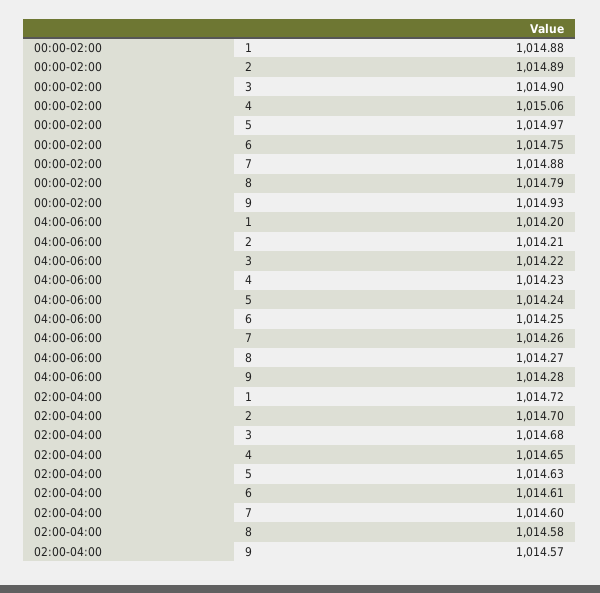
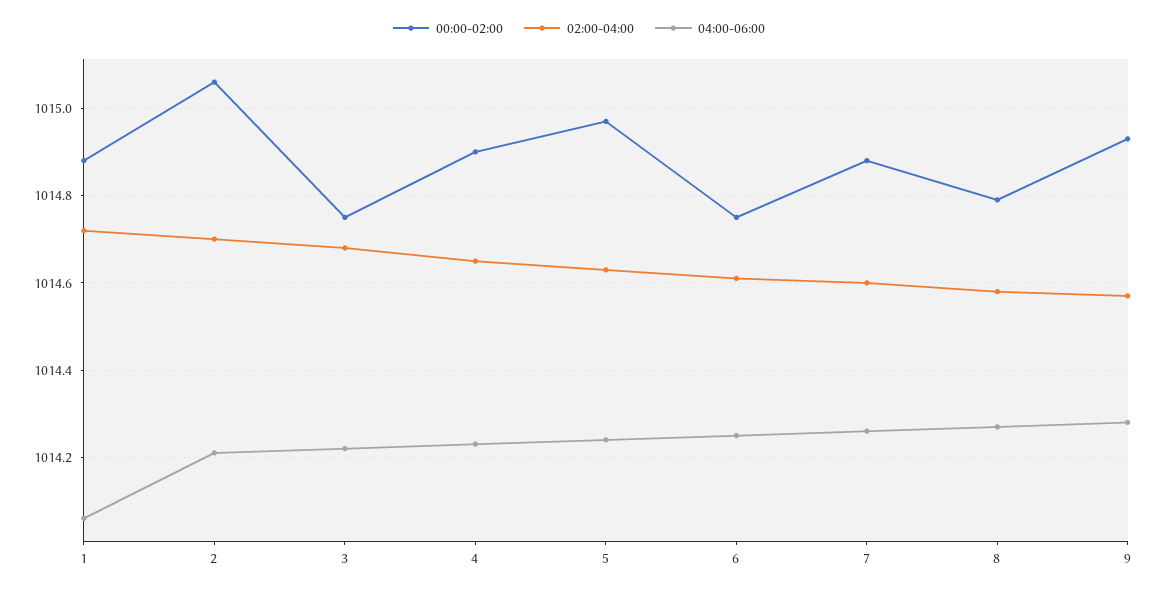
  {
    "00:00-02:00": {
      "1": 1014.88,
-     "2": 1014.89,
+     "2": 1015.05,
-     "3": 1014.9,
+     "3": 1014.75,
-     "4": 1015.06,
+     "4": 1014.9,
      "5": 1014.97,
      "6": 1014.75,
      "7": 1014.88,
      "8": 1014.79,
      "9": 1014.93
    },
    "04:00-06:00": {
-     "1": 1014.2,
+     "1": 1014.05,
      "2": 1014.21,
      "3": 1014.22,
      "4": 1014.23,
      "5": 1014.24,
      "6": 1014.25,
      "7": 1014.26,
      "8": 1014.27,
      "9": 1014.28
    },
    "02:00-04:00": {
      "1": 1014.72,
      "2": 1014.7,
      "3": 1014.68,
      "4": 1014.65,
      "5": 1014.63,
      "6": 1014.61,
      "7": 1014.6,
      "8": 1014.58,
      "9": 1014.57
    }
  }

